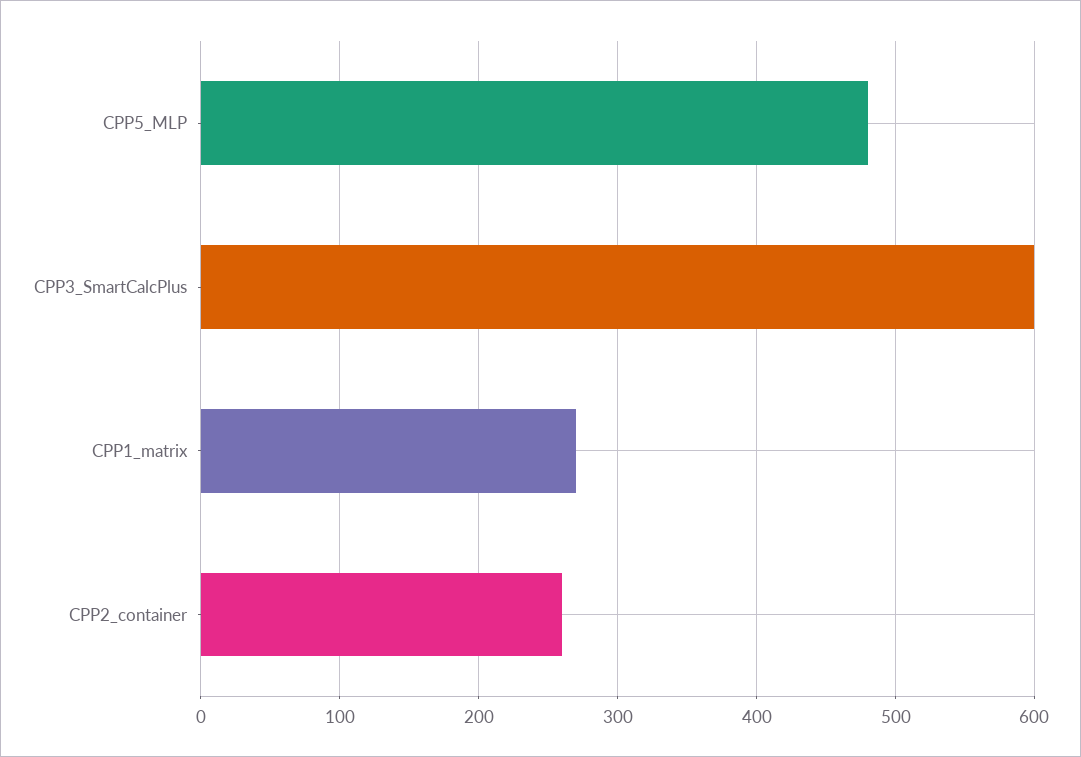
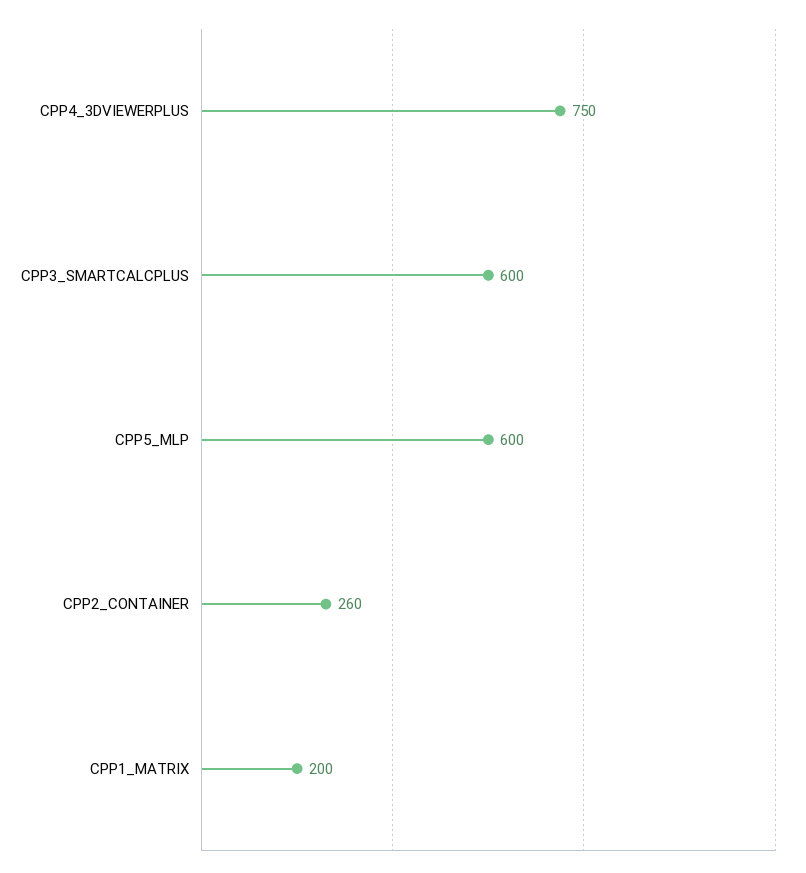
  {
-   "CPP5_MLP": 480,
+   "CPP5_MLP": 600,
    "CPP3_SmartCalcPlus": 600,
-   "CPP1_matrix": 270,
+   "CPP1_matrix": 200,
-   "CPP2_container": 260
+   "CPP2_container": 260,
+   "CPP4_3DVIEWERPLUS": 750
  }

